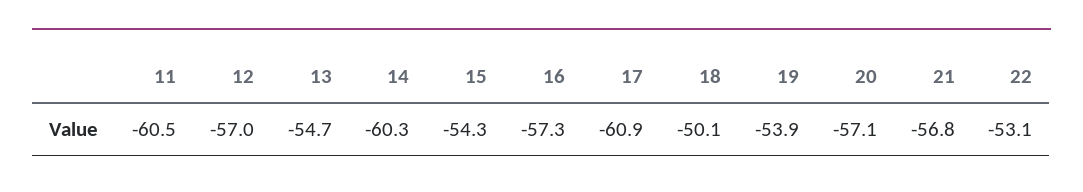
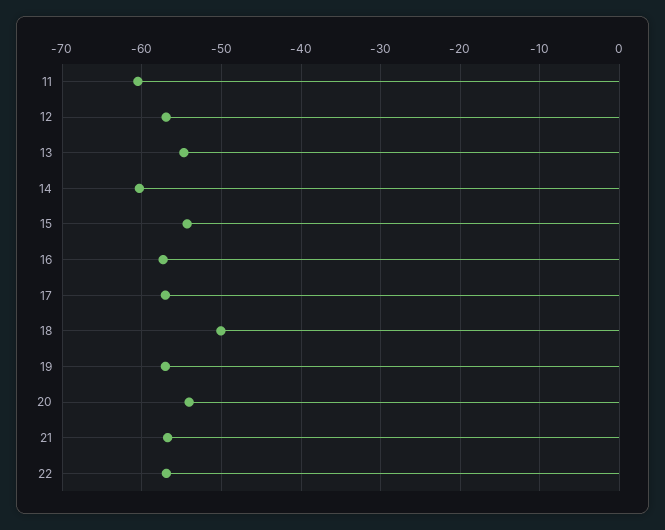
  {
    "11": -60.5,
    "12": -57,
    "13": -54.7,
    "14": -60.3,
    "15": -54.3,
    "16": -57.3,
-   "17": -60.9,
+   "17": -57,
    "18": -50.1,
-   "19": -53.9,
+   "19": -57,
-   "20": -57.1,
+   "20": -54,
    "21": -56.8,
-   "22": -53.1
+   "22": -57
  }

